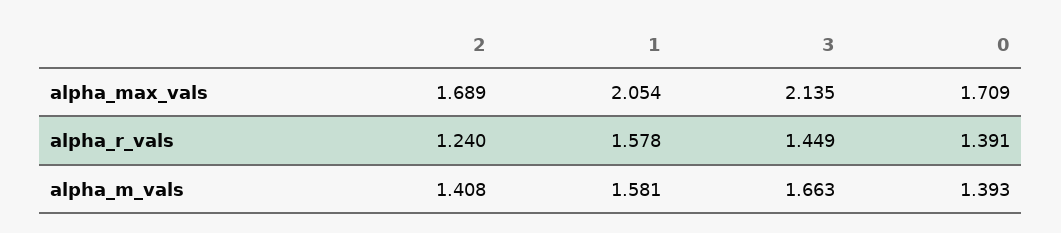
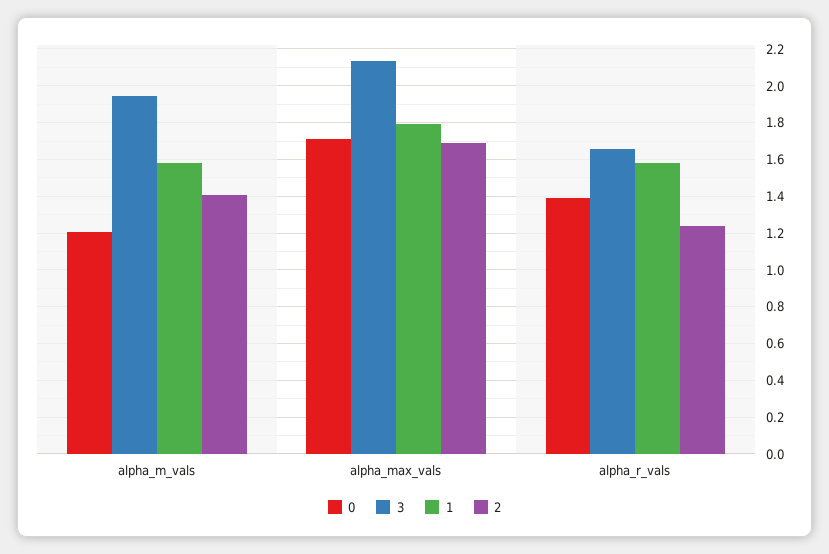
  {
    "2": {
      "alpha_max_vals": 1.689,
      "alpha_r_vals": 1.24,
      "alpha_m_vals": 1.408
    },
    "1": {
-     "alpha_max_vals": 2.054,
+     "alpha_max_vals": 1.8,
      "alpha_r_vals": 1.578,
      "alpha_m_vals": 1.581
    },
    "3": {
      "alpha_max_vals": 2.135,
-     "alpha_r_vals": 1.449,
+     "alpha_r_vals": 1.65,
-     "alpha_m_vals": 1.663
+     "alpha_m_vals": 1.95
    },
    "0": {
      "alpha_max_vals": 1.709,
      "alpha_r_vals": 1.391,
-     "alpha_m_vals": 1.393
+     "alpha_m_vals": 1.2
    }
  }

